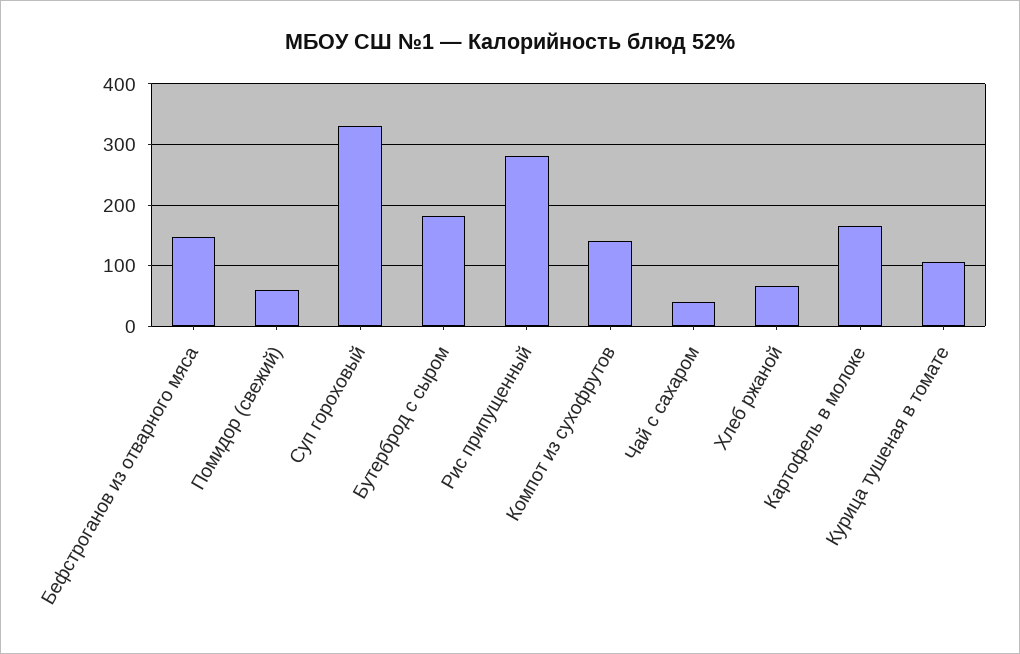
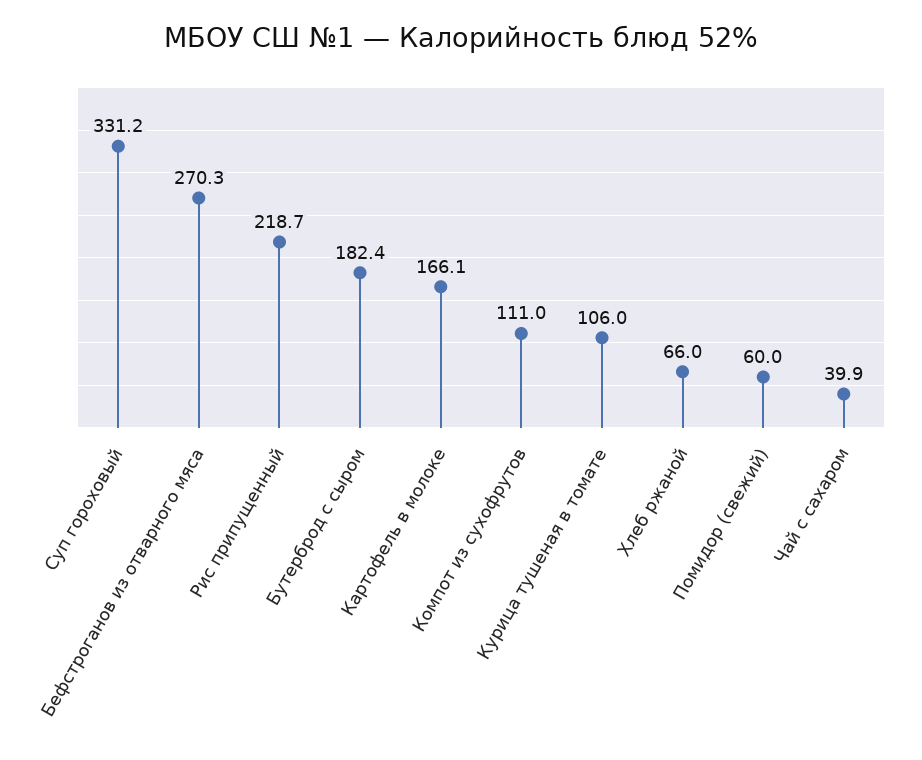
  {
-   "Бефстроганов из отварного мяса": 150,
+   "Бефстроганов из отварного мяса": 270.3,
    "Помидор (свежий)": 60,
    "Суп гороховый": 331.2,
    "Бутерброд с сыром": 182.4,
-   "Рис припущенный": 280,
+   "Рис припущенный": 218.7,
-   "Компот из сухофрутов": 140,
+   "Компот из сухофрутов": 111,
    "Чай с сахаром": 39.9,
    "Хлеб ржаной": 66,
    "Картофель в молоке": 166.1,
    "Курица тушеная в томате": 106
  }

